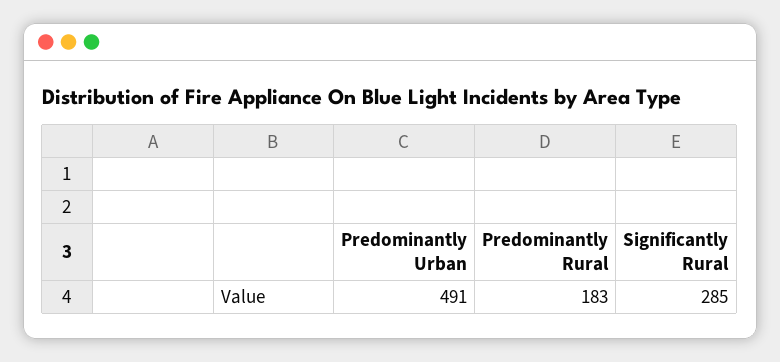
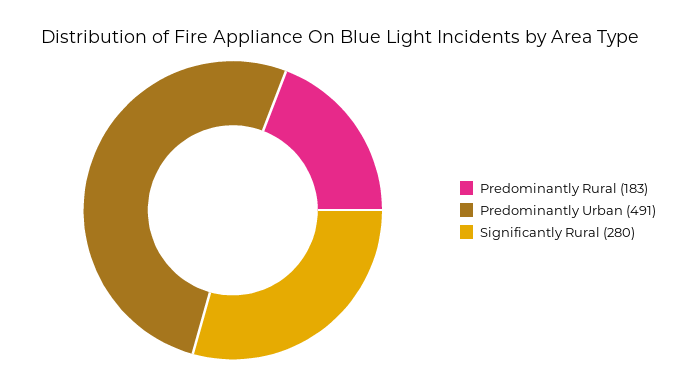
  {
    "Predominantly Urban": 491,
    "Predominantly Rural": 183,
-   "Significantly Rural": 285
+   "Significantly Rural": 280
  }

